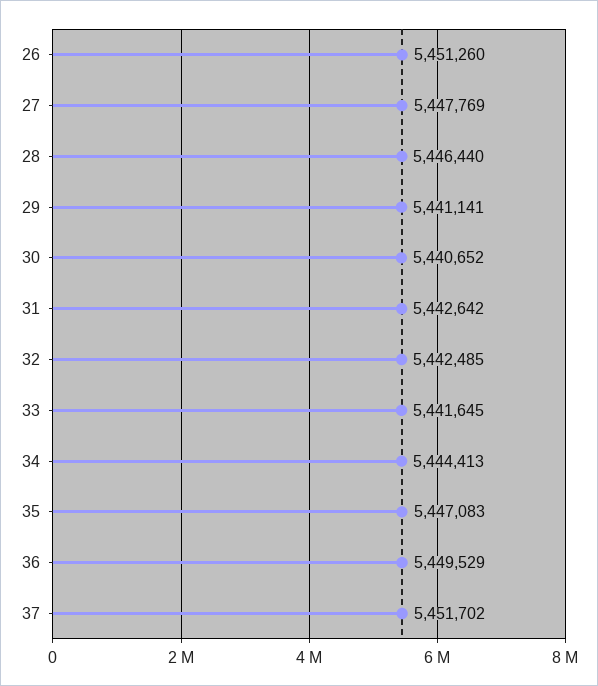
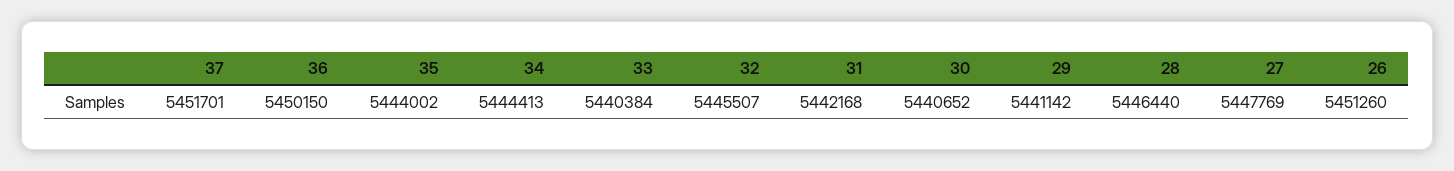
  {
    "26": 5451260,
    "27": 5447769,
    "28": 5446440,
-   "29": 5441141,
+   "29": 5441142,
    "30": 5440652,
-   "31": 5442642,
+   "31": 5442168,
-   "32": 5442485,
+   "32": 5445507,
-   "33": 5441645,
+   "33": 5440384,
    "34": 5444413,
-   "35": 5447083,
+   "35": 5444002,
-   "36": 5449529,
+   "36": 5450150,
-   "37": 5451702
+   "37": 5451701
  }

